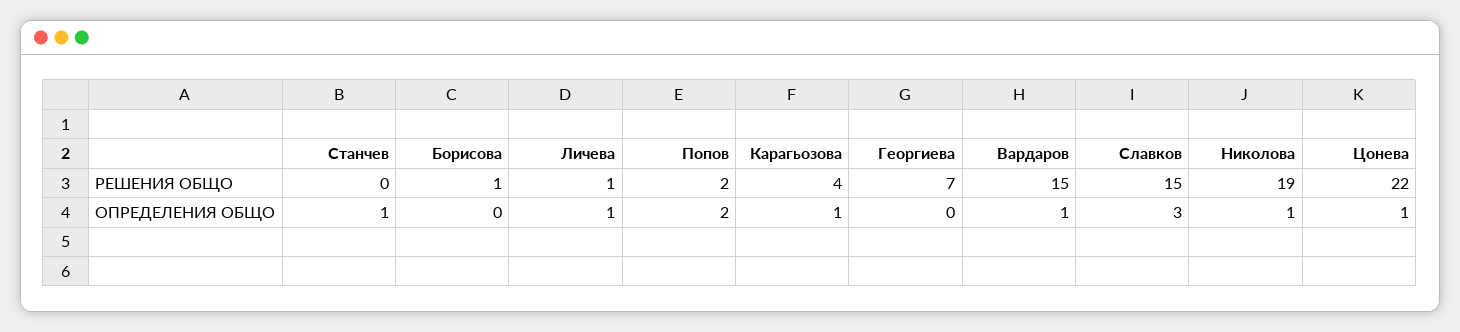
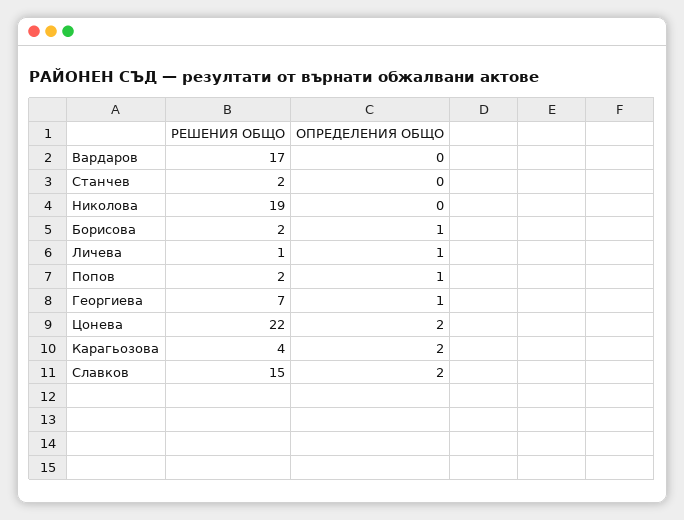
  {
    "Станчев": {
-     "РЕШЕНИЯ ОБЩО": 0,
+     "РЕШЕНИЯ ОБЩО": 2,
-     "ОПРЕДЕЛЕНИЯ ОБЩО": 1
+     "ОПРЕДЕЛЕНИЯ ОБЩО": 0
    },
    "Борисова": {
-     "РЕШЕНИЯ ОБЩО": 1,
+     "РЕШЕНИЯ ОБЩО": 2,
-     "ОПРЕДЕЛЕНИЯ ОБЩО": 0
+     "ОПРЕДЕЛЕНИЯ ОБЩО": 1
    },
    "Личева": {
      "РЕШЕНИЯ ОБЩО": 1,
      "ОПРЕДЕЛЕНИЯ ОБЩО": 1
    },
    "Попов": {
      "РЕШЕНИЯ ОБЩО": 2,
-     "ОПРЕДЕЛЕНИЯ ОБЩО": 2
+     "ОПРЕДЕЛЕНИЯ ОБЩО": 1
    },
    "Карагьозова": {
      "РЕШЕНИЯ ОБЩО": 4,
-     "ОПРЕДЕЛЕНИЯ ОБЩО": 1
+     "ОПРЕДЕЛЕНИЯ ОБЩО": 2
    },
    "Георгиева": {
      "РЕШЕНИЯ ОБЩО": 7,
-     "ОПРЕДЕЛЕНИЯ ОБЩО": 0
+     "ОПРЕДЕЛЕНИЯ ОБЩО": 1
    },
    "Вардаров": {
-     "РЕШЕНИЯ ОБЩО": 15,
+     "РЕШЕНИЯ ОБЩО": 17,
-     "ОПРЕДЕЛЕНИЯ ОБЩО": 1
+     "ОПРЕДЕЛЕНИЯ ОБЩО": 0
    },
    "Славков": {
      "РЕШЕНИЯ ОБЩО": 15,
-     "ОПРЕДЕЛЕНИЯ ОБЩО": 3
+     "ОПРЕДЕЛЕНИЯ ОБЩО": 2
    },
    "Николова": {
      "РЕШЕНИЯ ОБЩО": 19,
-     "ОПРЕДЕЛЕНИЯ ОБЩО": 1
+     "ОПРЕДЕЛЕНИЯ ОБЩО": 0
    },
    "Цонева": {
      "РЕШЕНИЯ ОБЩО": 22,
-     "ОПРЕДЕЛЕНИЯ ОБЩО": 1
+     "ОПРЕДЕЛЕНИЯ ОБЩО": 2
    }
  }

